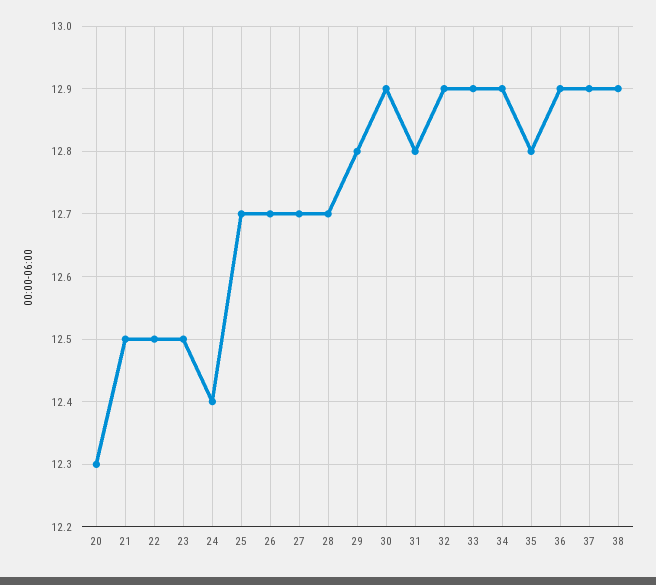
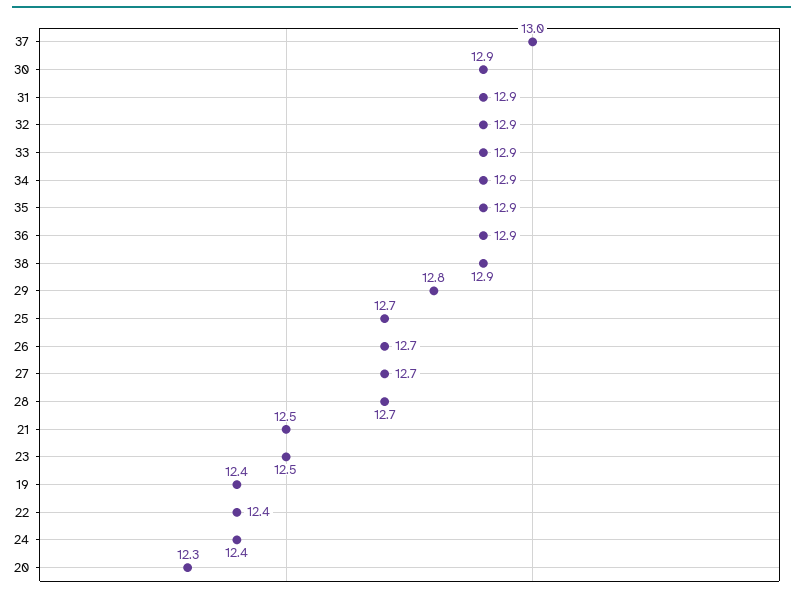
  {
    "20": 12.3,
    "21": 12.5,
-   "22": 12.5,
+   "22": 12.4,
    "23": 12.5,
    "24": 12.4,
    "25": 12.7,
    "26": 12.7,
    "27": 12.7,
    "28": 12.7,
    "29": 12.8,
    "30": 12.9,
-   "31": 12.8,
+   "31": 12.9,
    "32": 12.9,
    "33": 12.9,
    "34": 12.9,
-   "35": 12.8,
+   "35": 12.9,
    "36": 12.9,
-   "37": 12.9,
+   "37": 13,
-   "38": 12.9
+   "38": 12.9,
+   "19": 12.4
  }

